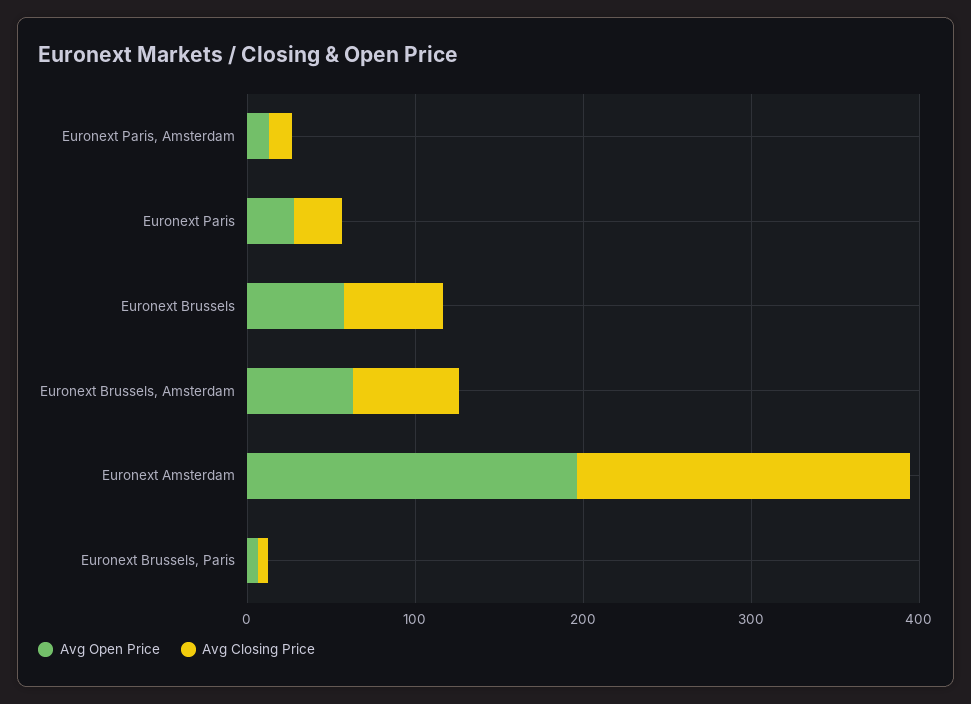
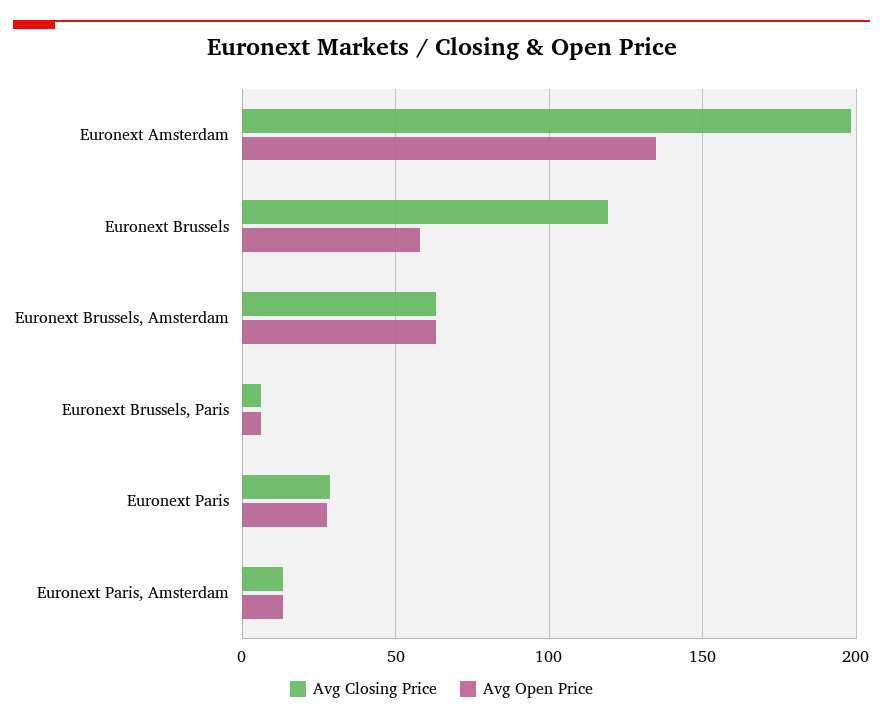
  {
    "Avg Open Price": {
      "Euronext Paris, Amsterdam": 15,
      "Euronext Paris": 30,
      "Euronext Brussels": 60,
      "Euronext Brussels, Amsterdam": 65,
-     "Euronext Amsterdam": 200,
+     "Euronext Amsterdam": 135,
      "Euronext Brussels, Paris": 5
    },
    "Avg Closing Price": {
      "Euronext Paris, Amsterdam": 15,
      "Euronext Paris": 30,
-     "Euronext Brussels": 60,
+     "Euronext Brussels": 120,
      "Euronext Brussels, Amsterdam": 65,
      "Euronext Amsterdam": 200,
      "Euronext Brussels, Paris": 5
    }
  }

